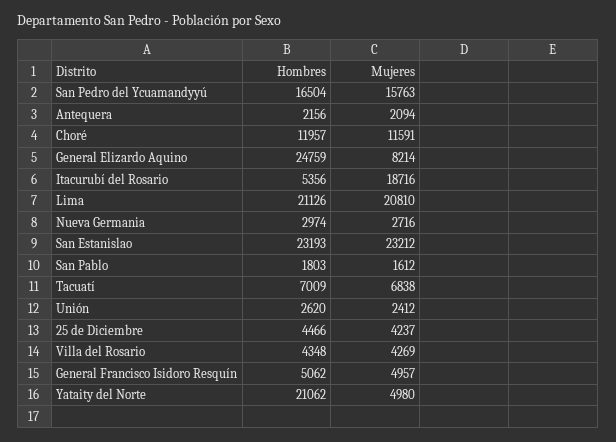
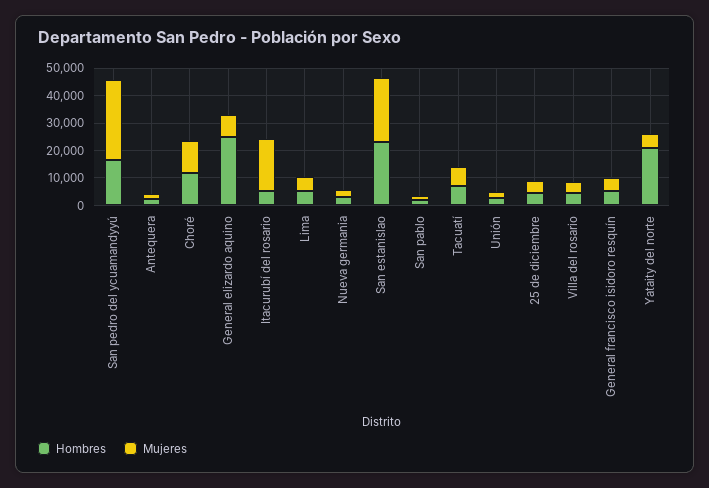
  {
    "Hombres": {
      "San Pedro del Ycuamandyyú": 16504,
      "Antequera": 2156,
      "Choré": 11957,
      "General Elizardo Aquino": 24759,
      "Itacurubí del Rosario": 5356,
-     "Lima": 21126,
+     "Lima": 5000,
      "Nueva Germania": 2974,
      "San Estanislao": 23193,
      "San Pablo": 1803,
      "Tacuatí": 7009,
      "Unión": 2620,
      "25 de Diciembre": 4466,
      "Villa del Rosario": 4348,
      "General Francisco Isidoro Resquín": 5062,
      "Yataity del Norte": 21062
    },
    "Mujeres": {
-     "San Pedro del Ycuamandyyú": 15763,
+     "San Pedro del Ycuamandyyú": 30000,
      "Antequera": 2094,
      "Choré": 11591,
      "General Elizardo Aquino": 8214,
      "Itacurubí del Rosario": 18716,
-     "Lima": 20810,
+     "Lima": 5000,
      "Nueva Germania": 2716,
      "San Estanislao": 23212,
      "San Pablo": 1612,
      "Tacuatí": 6838,
      "Unión": 2412,
      "25 de Diciembre": 4237,
      "Villa del Rosario": 4269,
      "General Francisco Isidoro Resquín": 4957,
      "Yataity del Norte": 4980
    }
  }

